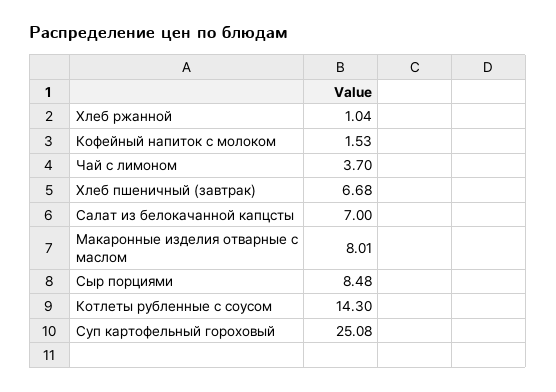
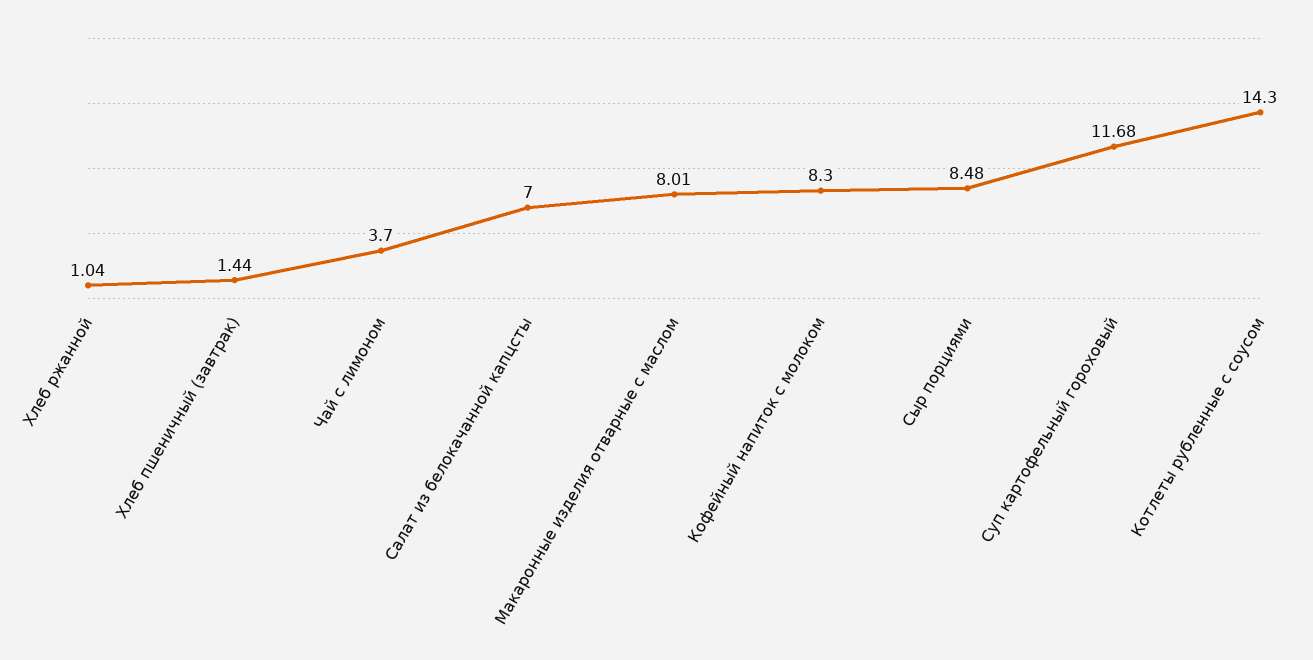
  {
    "Хлеб ржанной": 1.04,
-   "Кофейный напиток с молоком": 1.53,
+   "Кофейный напиток с молоком": 8.3,
    "Чай с лимоном": 3.7,
-   "Хлеб пшеничный (завтрак)": 6.68,
+   "Хлеб пшеничный (завтрак)": 1.44,
    "Салат из белокачанной капцсты": 7,
    "Макаронные изделия отварные с маслом": 8.01,
    "Сыр порциями": 8.48,
    "Котлеты рубленные с соусом": 14.3,
-   "Суп картофельный гороховый": 25.08
+   "Суп картофельный гороховый": 11.68
  }

